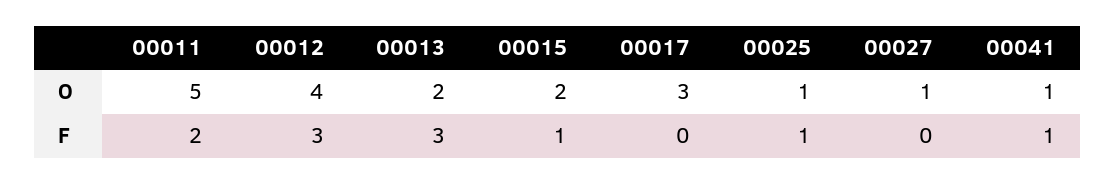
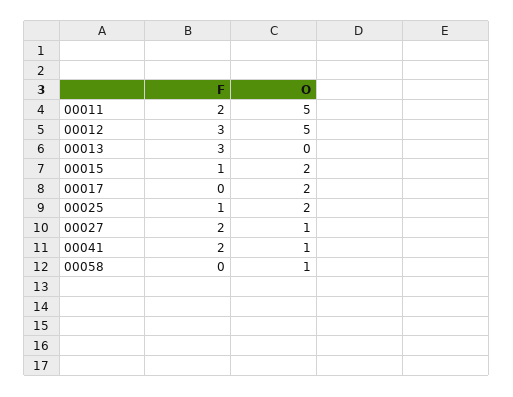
  {
    "00011": {
      "O": 5,
      "F": 2
    },
    "00012": {
-     "O": 4,
+     "O": 5,
      "F": 3
    },
    "00013": {
-     "O": 2,
+     "O": 0,
      "F": 3
    },
    "00015": {
      "O": 2,
      "F": 1
    },
    "00017": {
-     "O": 3,
+     "O": 2,
      "F": 0
    },
    "00025": {
-     "O": 1,
+     "O": 2,
      "F": 1
    },
    "00027": {
      "O": 1,
-     "F": 0
+     "F": 2
    },
    "00041": {
      "O": 1,
-     "F": 1
+     "F": 2
-   }
+   },
+   "00058": {
+     "F": 0,
+     "O": 1
+   }
  }

